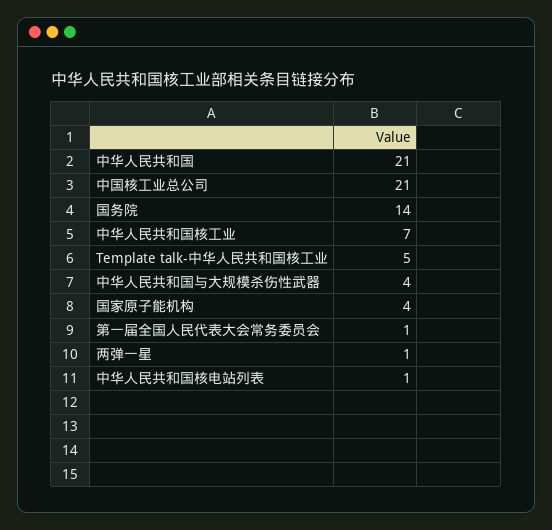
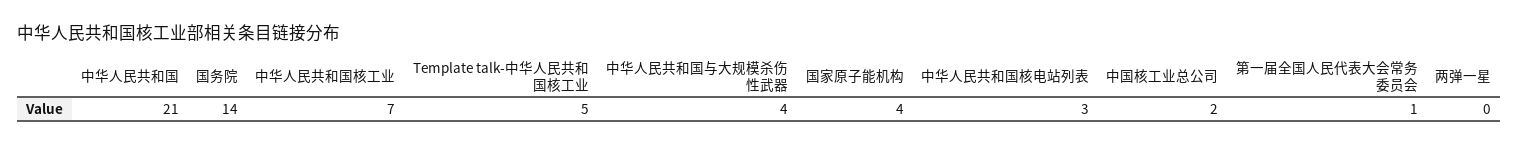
  {
    "中华人民共和国": 21,
-   "中国核工业总公司": 21,
+   "中国核工业总公司": 2,
    "国务院": 14,
    "中华人民共和国核工业": 7,
    "Template talk-中华人民共和国核工业": 5,
    "中华人民共和国与大规模杀伤性武器": 4,
    "国家原子能机构": 4,
    "第一届全国人民代表大会常务委员会": 1,
-   "两弹一星": 1,
+   "两弹一星": 0,
-   "中华人民共和国核电站列表": 1
+   "中华人民共和国核电站列表": 3
  }

